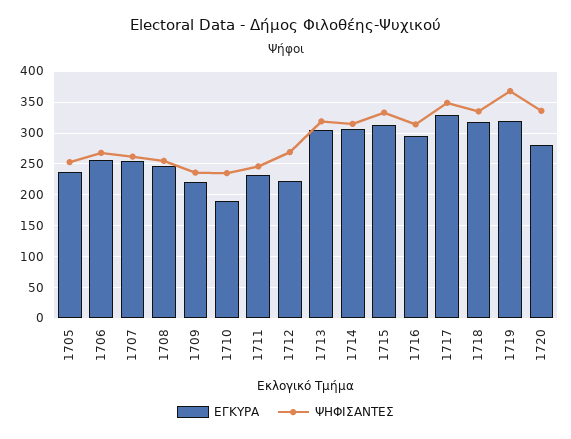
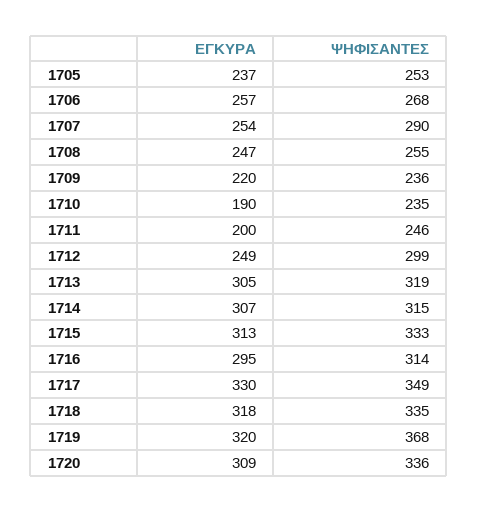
  {
    "ΕΓΚΥΡΑ": {
      "1705": 237,
      "1706": 257,
      "1707": 254,
      "1708": 247,
      "1709": 220,
      "1710": 190,
-     "1711": 230,
+     "1711": 200,
-     "1712": 220,
+     "1712": 249,
      "1713": 305,
      "1714": 307,
      "1715": 313,
      "1716": 295,
      "1717": 330,
      "1718": 318,
      "1719": 320,
-     "1720": 280
+     "1720": 309
    },
    "ΨΗΦΙΣΑΝΤΕΣ": {
      "1705": 253,
      "1706": 268,
-     "1707": 260,
+     "1707": 290,
      "1708": 255,
      "1709": 236,
      "1710": 235,
      "1711": 246,
-     "1712": 270,
+     "1712": 299,
      "1713": 319,
      "1714": 315,
      "1715": 333,
      "1716": 314,
      "1717": 349,
      "1718": 335,
      "1719": 368,
      "1720": 336
    }
  }

